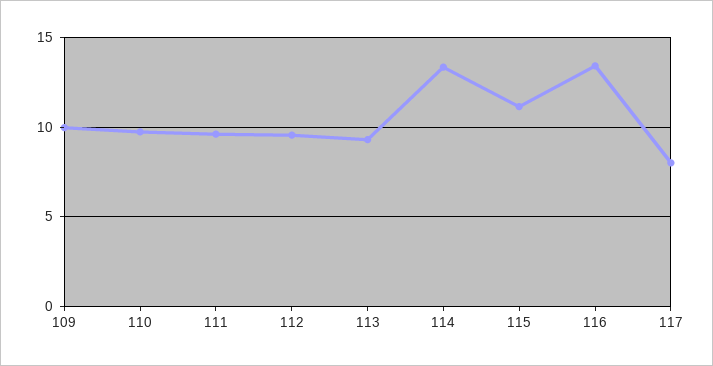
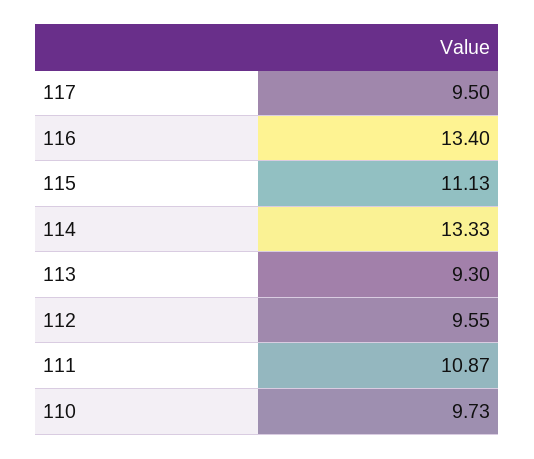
  {
-   "109": 10,
    "110": 9.73,
-   "111": 9.5,
+   "111": 10.87,
    "112": 9.55,
    "113": 9.3,
    "114": 13.33,
    "115": 11.13,
    "116": 13.4,
-   "117": 8
+   "117": 9.5
  }

